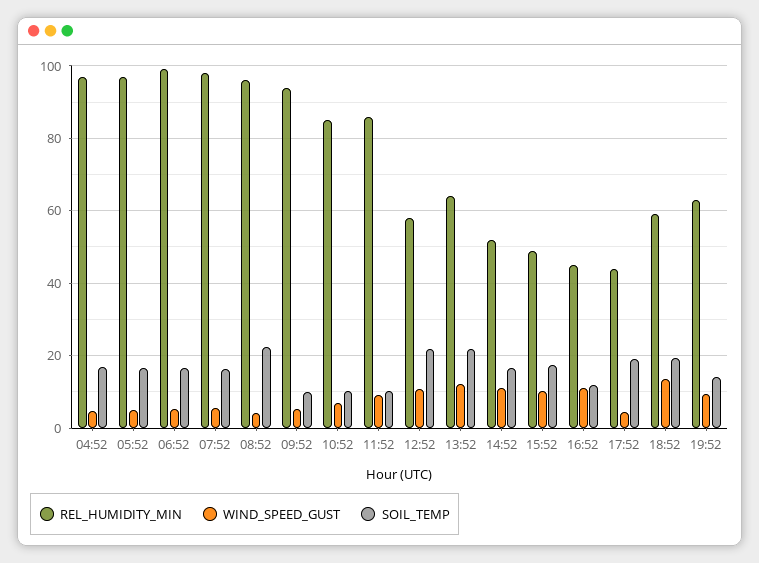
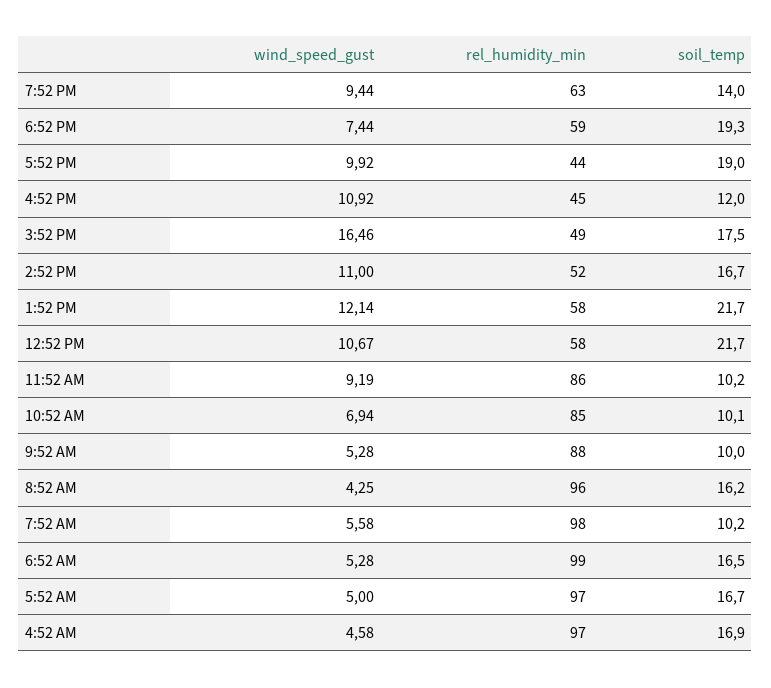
  {
    "REL_HUMIDITY_MIN": {
      "04:52": 97,
      "05:52": 97,
      "06:52": 99,
      "07:52": 98,
      "08:52": 96,
-     "09:52": 94,
+     "09:52": 88,
      "10:52": 85,
      "11:52": 86,
      "12:52": 58,
-     "13:52": 64,
+     "13:52": 58,
      "14:52": 52,
      "15:52": 49,
      "16:52": 45,
      "17:52": 44,
      "18:52": 59,
      "19:52": 63
    },
    "WIND_SPEED_GUST": {
      "04:52": 4.58,
      "05:52": 5,
      "06:52": 5.28,
      "07:52": 5.58,
      "08:52": 4.25,
      "09:52": 5.28,
      "10:52": 6.94,
      "11:52": 9.19,
      "12:52": 10.67,
      "13:52": 12.14,
      "14:52": 11,
-     "15:52": 10,
+     "15:52": 16.46,
      "16:52": 10.92,
-     "17:52": 4,
+     "17:52": 9.92,
-     "18:52": 14,
+     "18:52": 7.44,
      "19:52": 9.44
    },
    "SOIL_TEMP": {
      "04:52": 16.9,
      "05:52": 16.7,
      "06:52": 16.5,
-     "07:52": 16,
+     "07:52": 10.2,
-     "08:52": 22,
+     "08:52": 16.2,
      "09:52": 10,
      "10:52": 10.1,
      "11:52": 10.2,
      "12:52": 21.7,
      "13:52": 21.7,
      "14:52": 16.7,
      "15:52": 17.5,
      "16:52": 12,
      "17:52": 19,
      "18:52": 19.3,
      "19:52": 14
    }
  }

